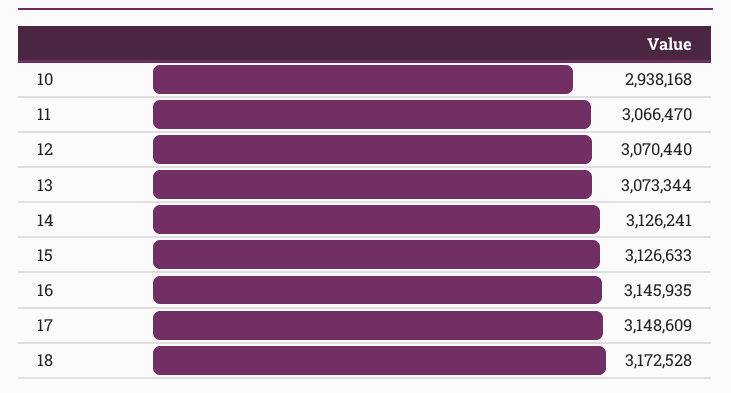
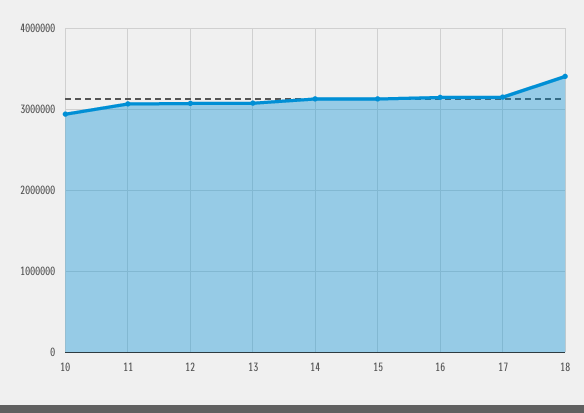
  {
    "10": 2938168,
    "11": 3066470,
    "12": 3070440,
    "13": 3073344,
    "14": 3126241,
    "15": 3126633,
    "16": 3145935,
    "17": 3148609,
-   "18": 3172528
+   "18": 3400000
  }

